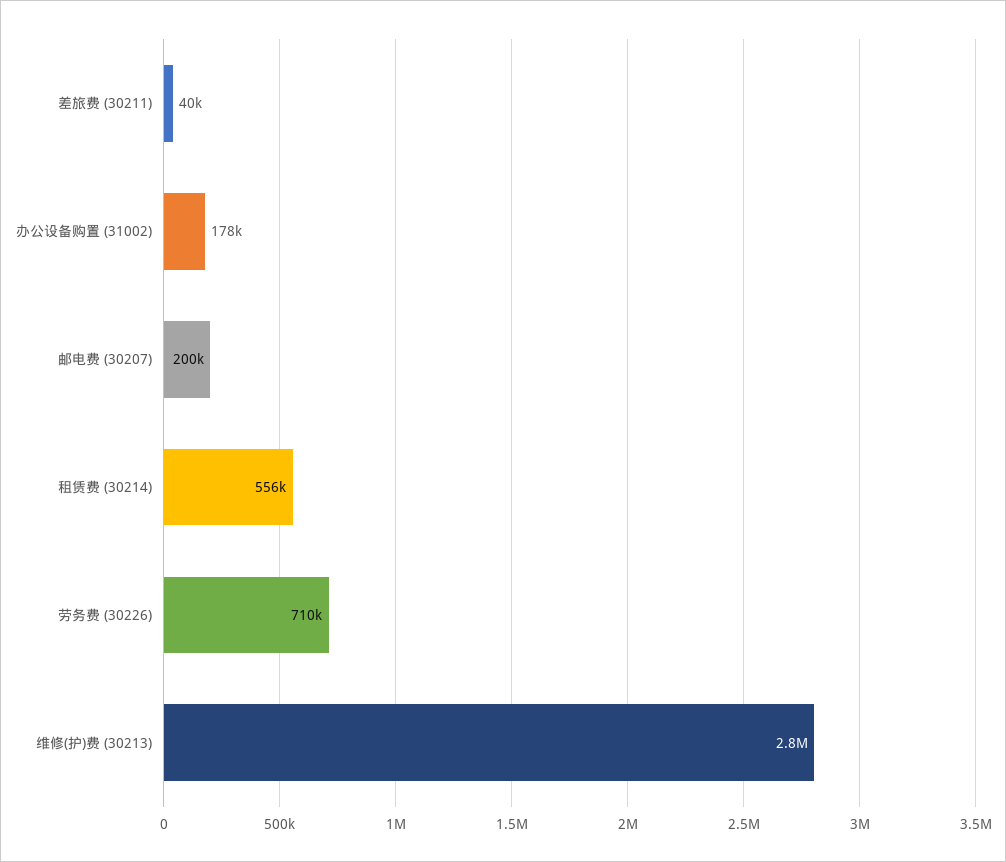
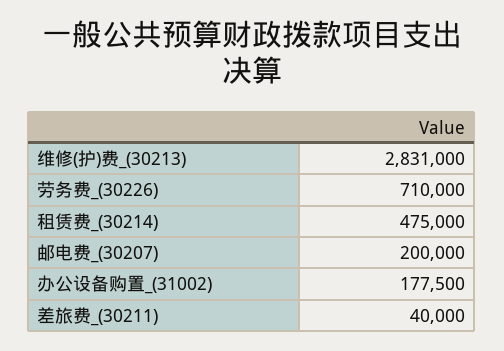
  {
    "差旅费 (30211)": 40000,
    "办公设备购置 (31002)": 177500,
    "邮电费 (30207)": 200000,
-   "租赁费 (30214)": 556000,
+   "租赁费 (30214)": 475000,
    "劳务费 (30226)": 710000,
    "维修(护)费 (30213)": 2831000
  }

